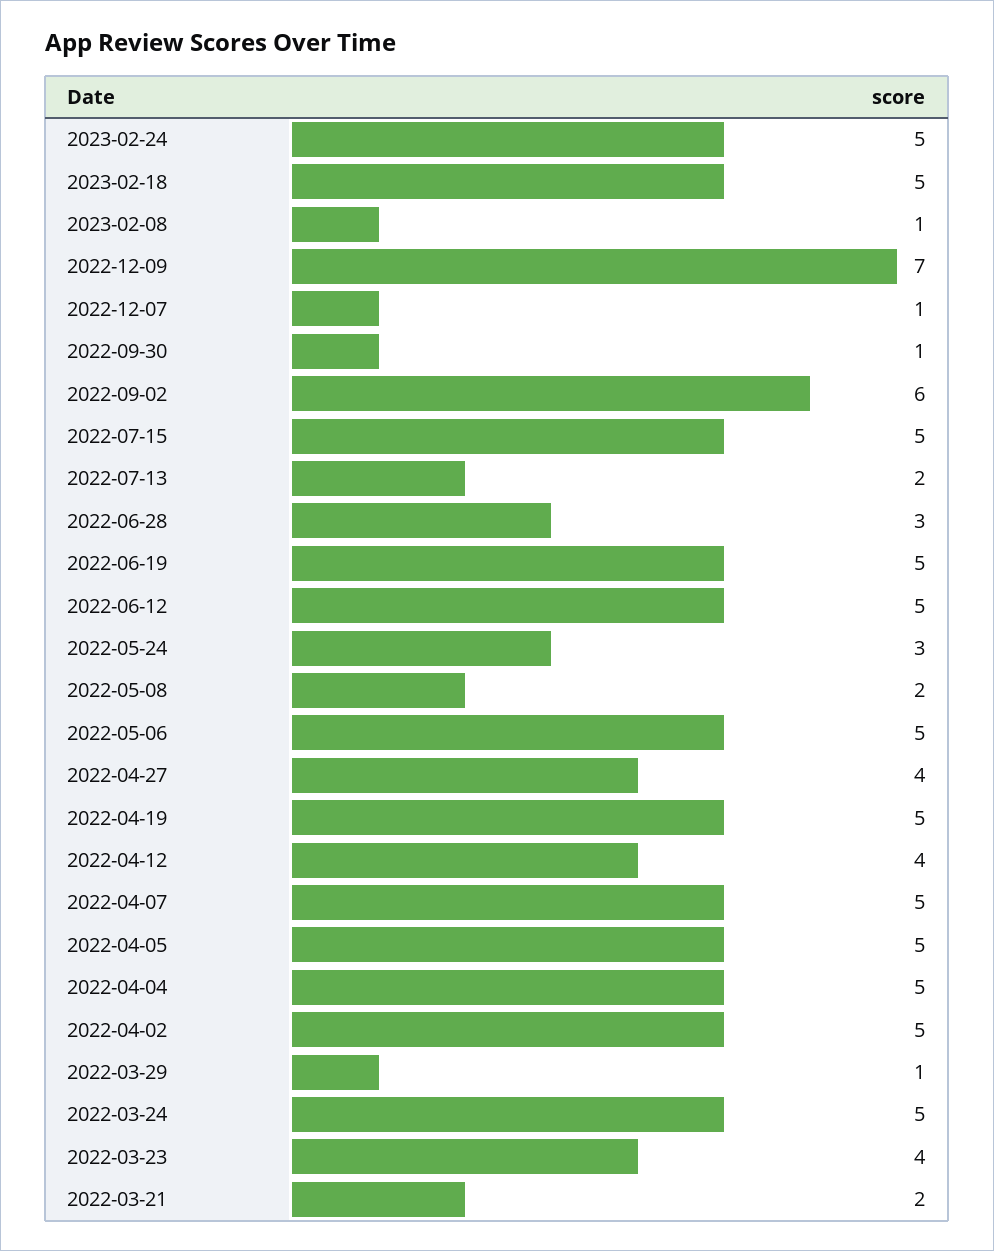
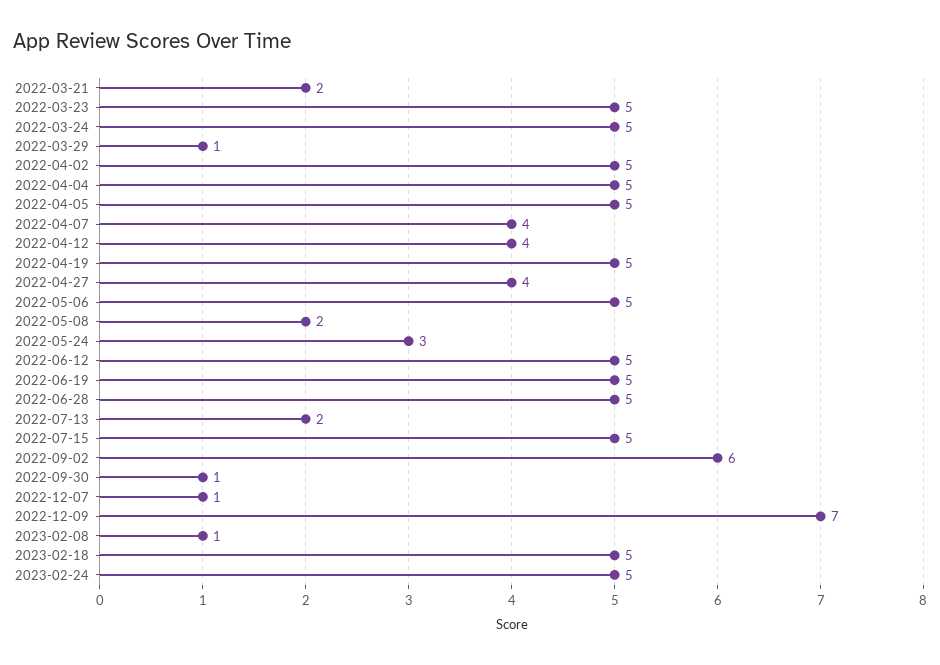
  {
    "2023-02-24": 5,
    "2023-02-18": 5,
    "2023-02-08": 1,
    "2022-12-09": 7,
    "2022-12-07": 1,
    "2022-09-30": 1,
    "2022-09-02": 6,
    "2022-07-15": 5,
    "2022-07-13": 2,
-   "2022-06-28": 3,
+   "2022-06-28": 5,
    "2022-06-19": 5,
    "2022-06-12": 5,
    "2022-05-24": 3,
    "2022-05-08": 2,
    "2022-05-06": 5,
    "2022-04-27": 4,
    "2022-04-19": 5,
    "2022-04-12": 4,
-   "2022-04-07": 5,
+   "2022-04-07": 4,
    "2022-04-05": 5,
    "2022-04-04": 5,
    "2022-04-02": 5,
    "2022-03-29": 1,
    "2022-03-24": 5,
-   "2022-03-23": 4,
+   "2022-03-23": 5,
    "2022-03-21": 2
  }

